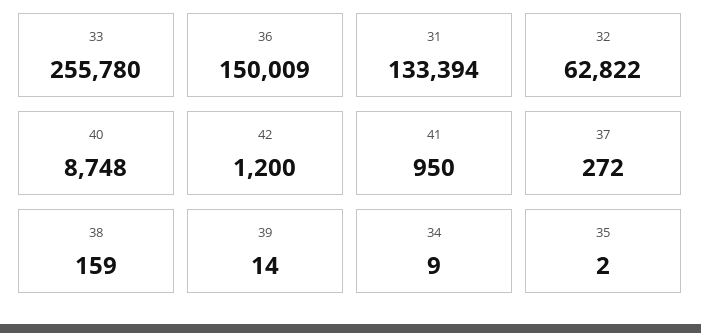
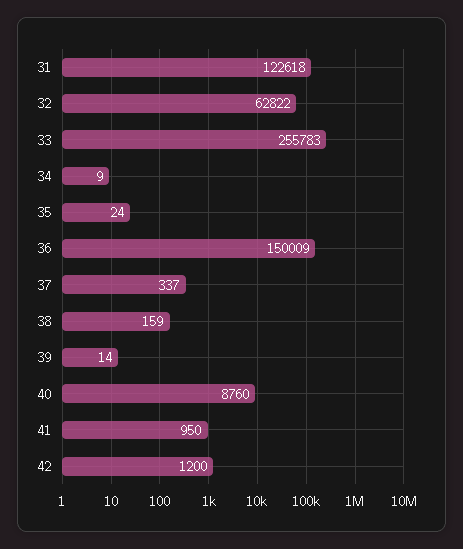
  {
-   "33": 255780,
+   "33": 255783,
    "36": 150009,
-   "31": 133394,
+   "31": 122618,
    "32": 62822,
-   "40": 8748,
+   "40": 8760,
    "42": 1200,
    "41": 950,
-   "37": 272,
+   "37": 337,
    "38": 159,
    "39": 14,
    "34": 9,
-   "35": 2
+   "35": 24
  }

